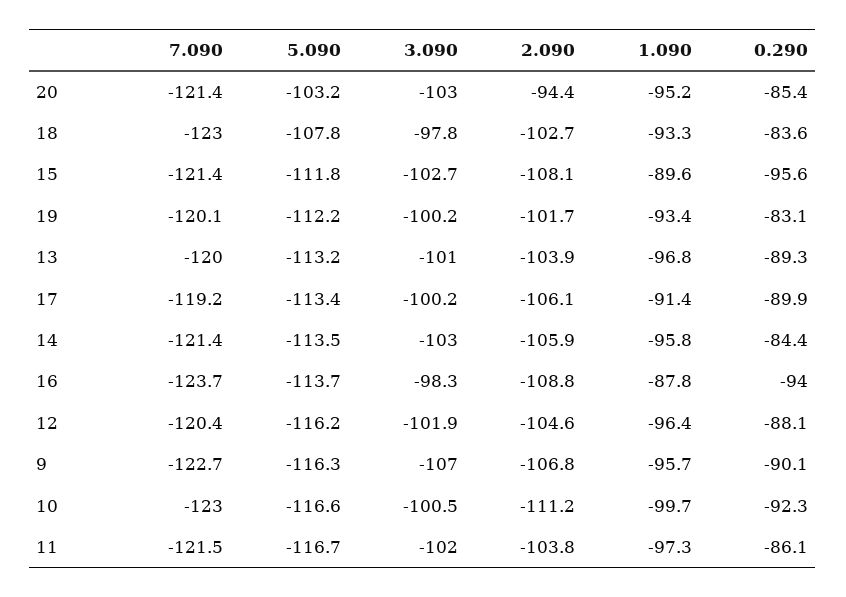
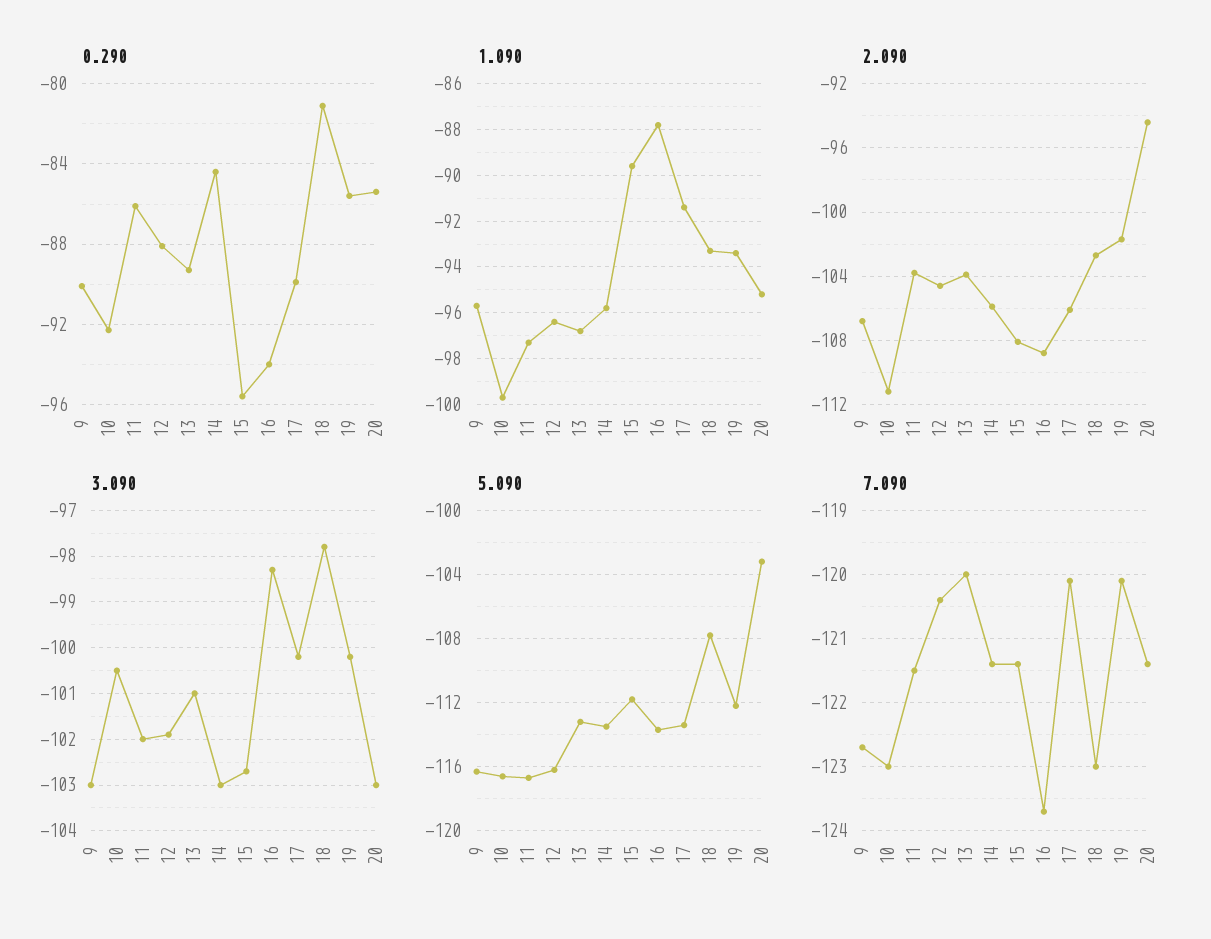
  {
    "7.090": {
      "20": -121.4,
      "18": -123,
      "15": -121.4,
      "19": -120.1,
      "13": -120,
-     "17": -119.2,
+     "17": -120.1,
      "14": -121.4,
      "16": -123.7,
      "12": -120.4,
      "9": -122.7,
      "10": -123,
      "11": -121.5
    },
    "5.090": {
      "20": -103.2,
      "18": -107.8,
      "15": -111.8,
      "19": -112.2,
      "13": -113.2,
      "17": -113.4,
      "14": -113.5,
      "16": -113.7,
      "12": -116.2,
      "9": -116.3,
      "10": -116.6,
      "11": -116.7
    },
    "3.090": {
      "20": -103,
      "18": -97.8,
      "15": -102.7,
      "19": -100.2,
      "13": -101,
      "17": -100.2,
      "14": -103,
      "16": -98.3,
      "12": -101.9,
-     "9": -107,
+     "9": -103,
      "10": -100.5,
      "11": -102
    },
    "2.090": {
      "20": -94.4,
      "18": -102.7,
      "15": -108.1,
      "19": -101.7,
      "13": -103.9,
      "17": -106.1,
      "14": -105.9,
      "16": -108.8,
      "12": -104.6,
      "9": -106.8,
      "10": -111.2,
      "11": -103.8
    },
    "1.090": {
      "20": -95.2,
      "18": -93.3,
      "15": -89.6,
      "19": -93.4,
      "13": -96.8,
      "17": -91.4,
      "14": -95.8,
      "16": -87.8,
      "12": -96.4,
      "9": -95.7,
      "10": -99.7,
      "11": -97.3
    },
    "0.290": {
      "20": -85.4,
-     "18": -83.6,
+     "18": -81,
      "15": -95.6,
-     "19": -83.1,
+     "19": -85.5,
      "13": -89.3,
      "17": -89.9,
      "14": -84.4,
      "16": -94,
      "12": -88.1,
      "9": -90.1,
      "10": -92.3,
      "11": -86.1
    }
  }

